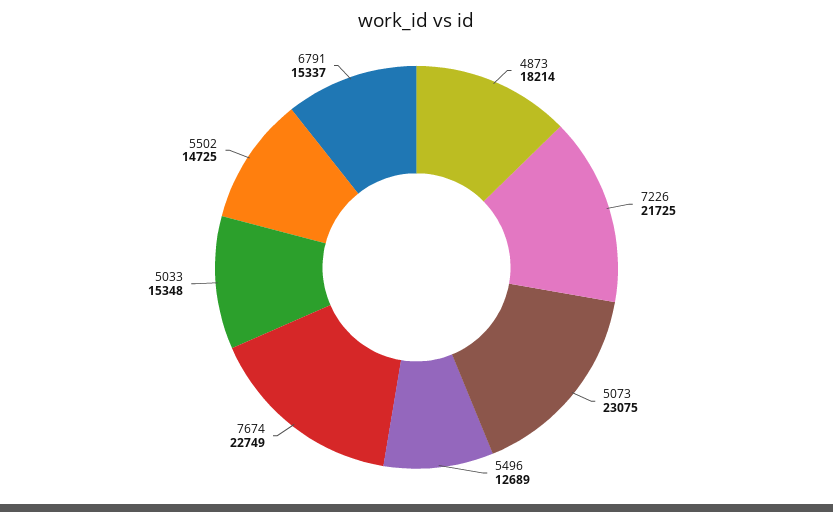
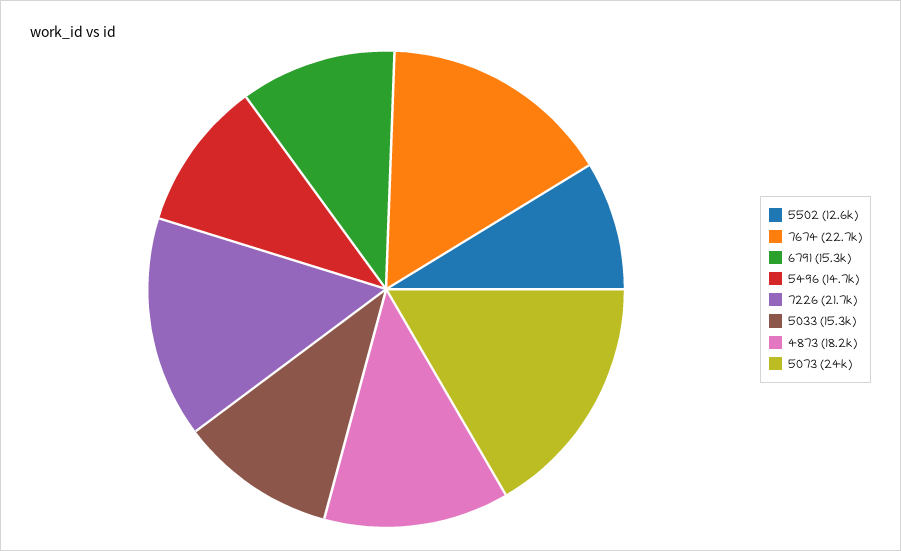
  {
    "4873": 18214,
    "7226": 21725,
-   "5073": 23075,
+   "5073": 24000,
-   "5496": 12689,
+   "5496": 14700,
    "7674": 22749,
    "5033": 15348,
-   "5502": 14725,
+   "5502": 12600,
    "6791": 15337
  }

